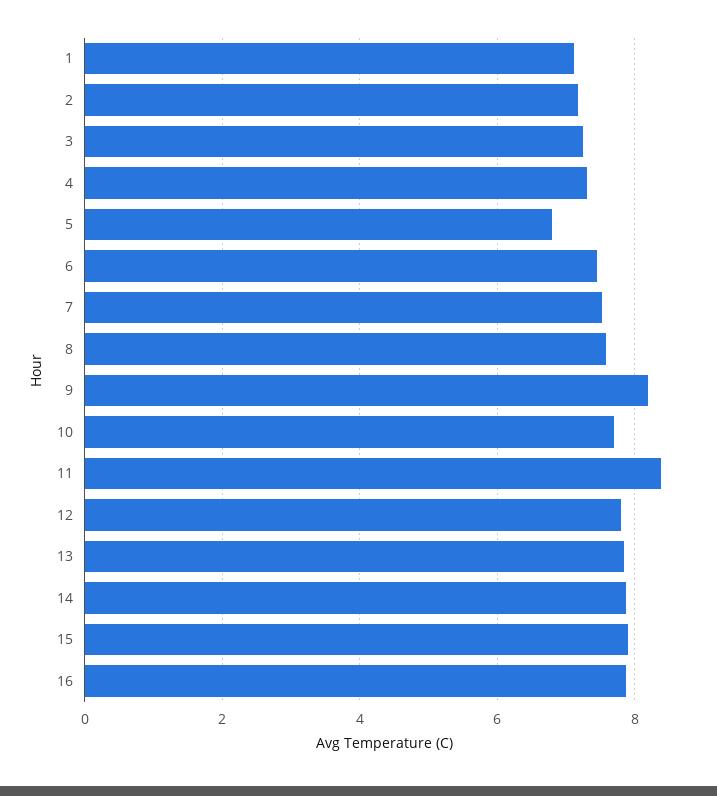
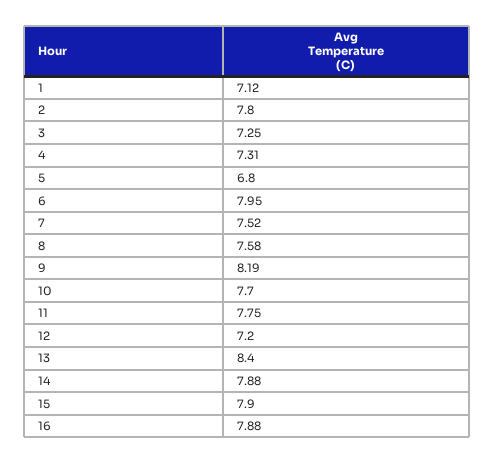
  {
    "1": 7.12,
-   "2": 7.2,
+   "2": 7.8,
    "3": 7.25,
    "4": 7.31,
    "5": 6.8,
-   "6": 7.4,
+   "6": 7.95,
    "7": 7.52,
    "8": 7.58,
    "9": 8.19,
    "10": 7.7,
-   "11": 8.4,
+   "11": 7.75,
-   "12": 7.8,
+   "12": 7.2,
-   "13": 7.8,
+   "13": 8.4,
    "14": 7.88,
    "15": 7.9,
    "16": 7.88
  }

